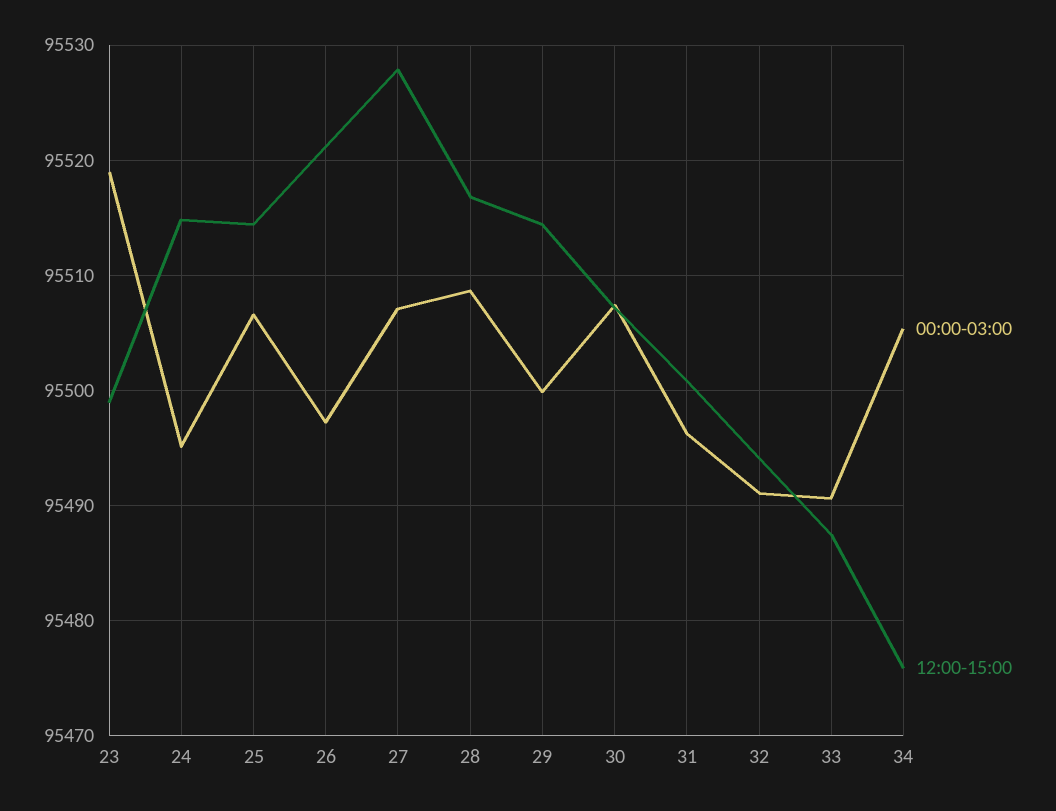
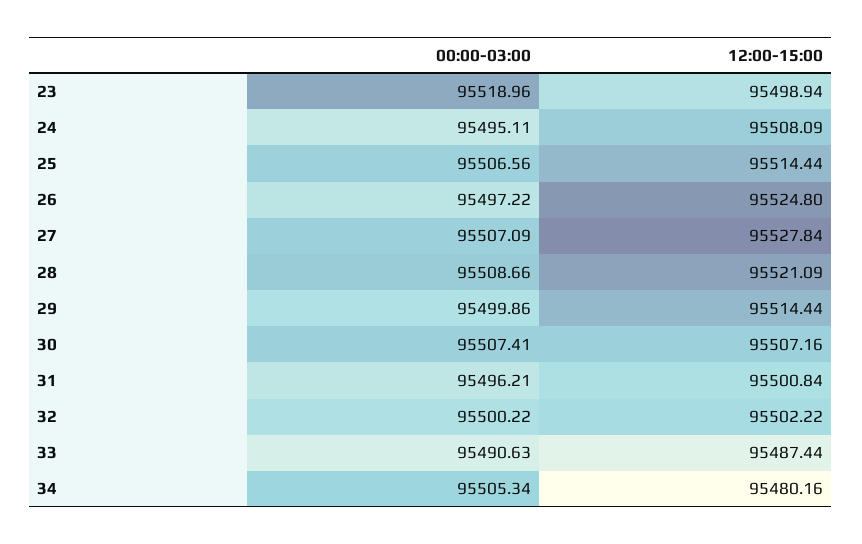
  {
    "00:00-03:00": {
      "23": 95518.96,
      "24": 95495.11,
      "25": 95506.56,
      "26": 95497.22,
      "27": 95507.09,
      "28": 95508.66,
      "29": 95499.86,
      "30": 95507.41,
      "31": 95496.21,
-     "32": 95491,
+     "32": 95500.22,
      "33": 95490.63,
      "34": 95505.34
    },
    "12:00-15:00": {
      "23": 95498.94,
-     "24": 95515,
+     "24": 95508.09,
      "25": 95514.44,
-     "26": 95521,
+     "26": 95524.8,
      "27": 95527.84,
-     "28": 95517,
+     "28": 95521.09,
      "29": 95514.44,
      "30": 95507.16,
      "31": 95500.84,
-     "32": 95494,
+     "32": 95502.22,
      "33": 95487.44,
-     "34": 95476
+     "34": 95480.16
    }
  }

